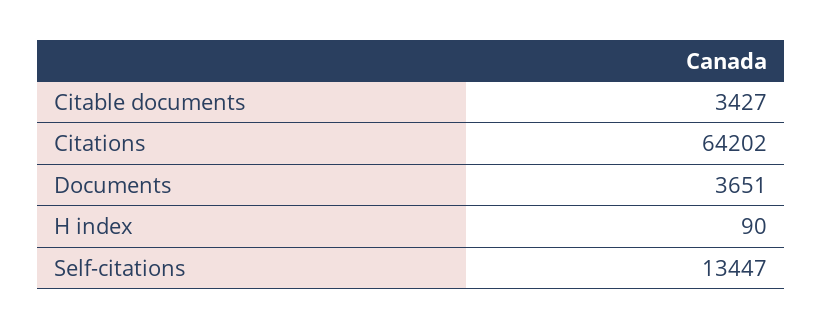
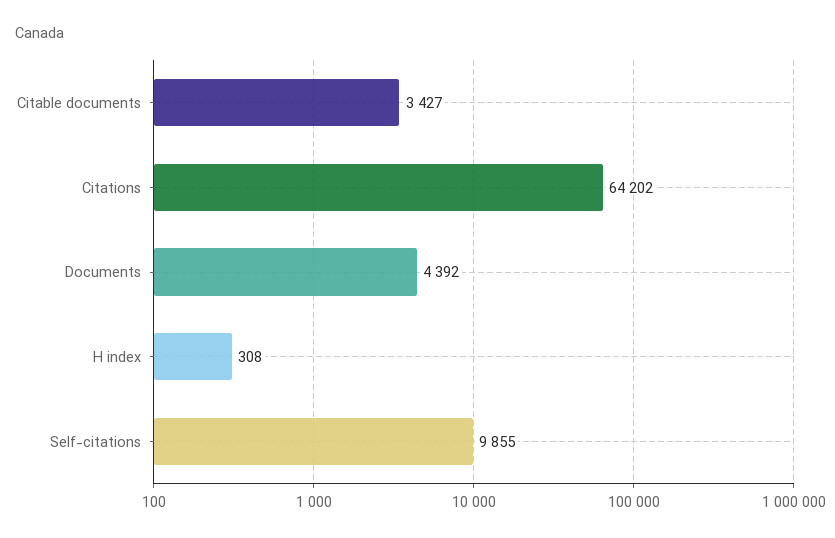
  {
    "Citable documents": 3427,
    "Citations": 64202,
-   "Documents": 3651,
+   "Documents": 4392,
-   "H index": 90,
+   "H index": 308,
-   "Self-citations": 13447
+   "Self-citations": 9855
  }

